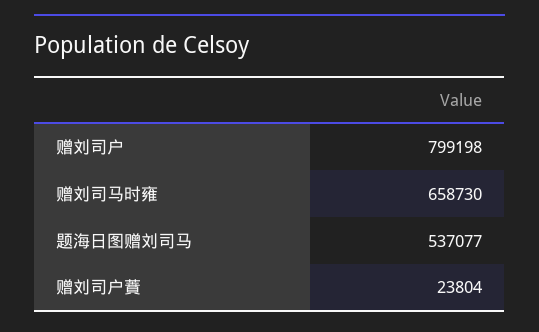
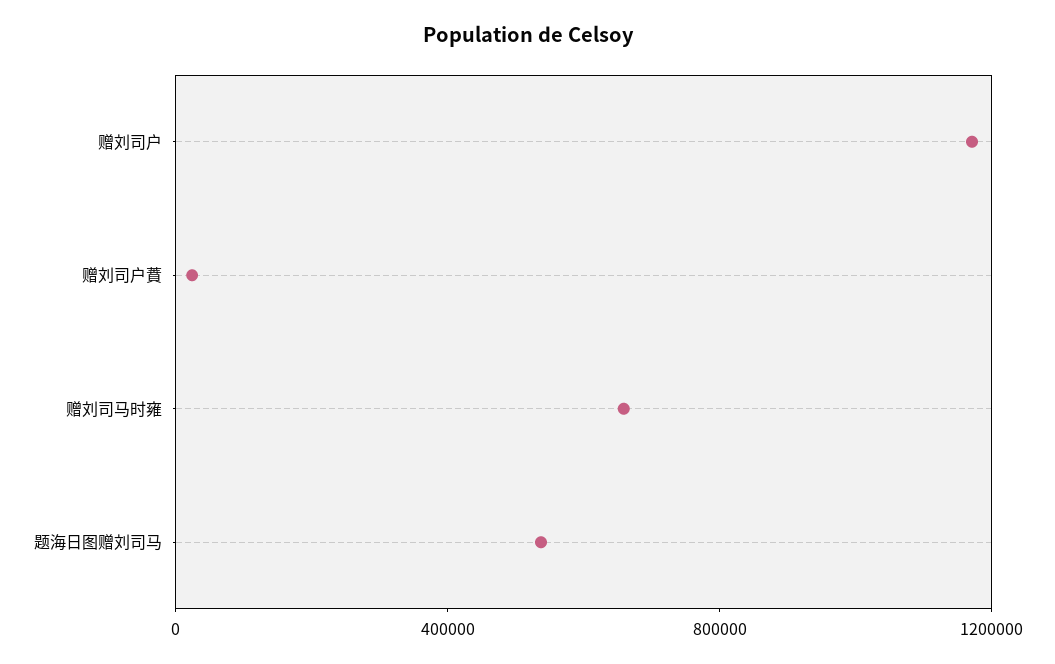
  {
-   "赠刘司户": 799198,
+   "赠刘司户": 1200000,
    "赠刘司马时雍": 658730,
    "题海日图赠刘司马": 537077,
    "赠刘司户蕡": 23804
  }

